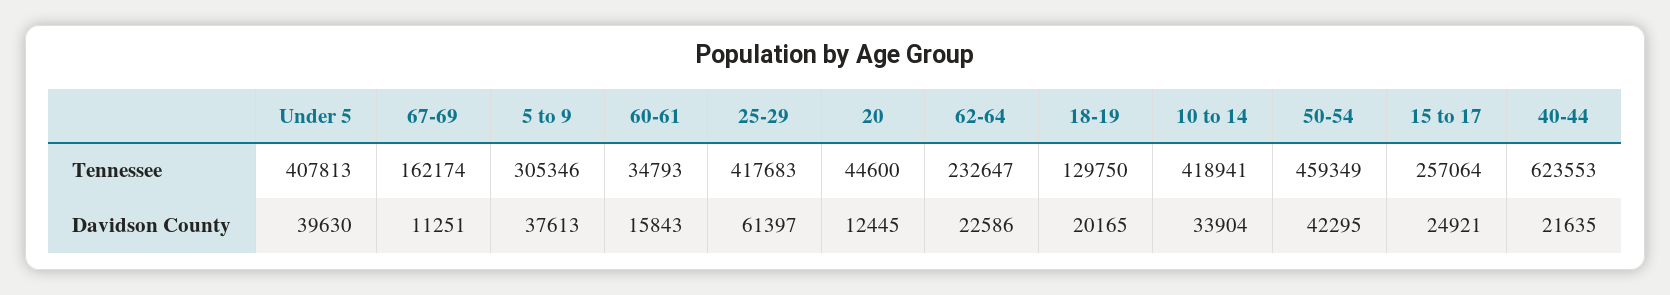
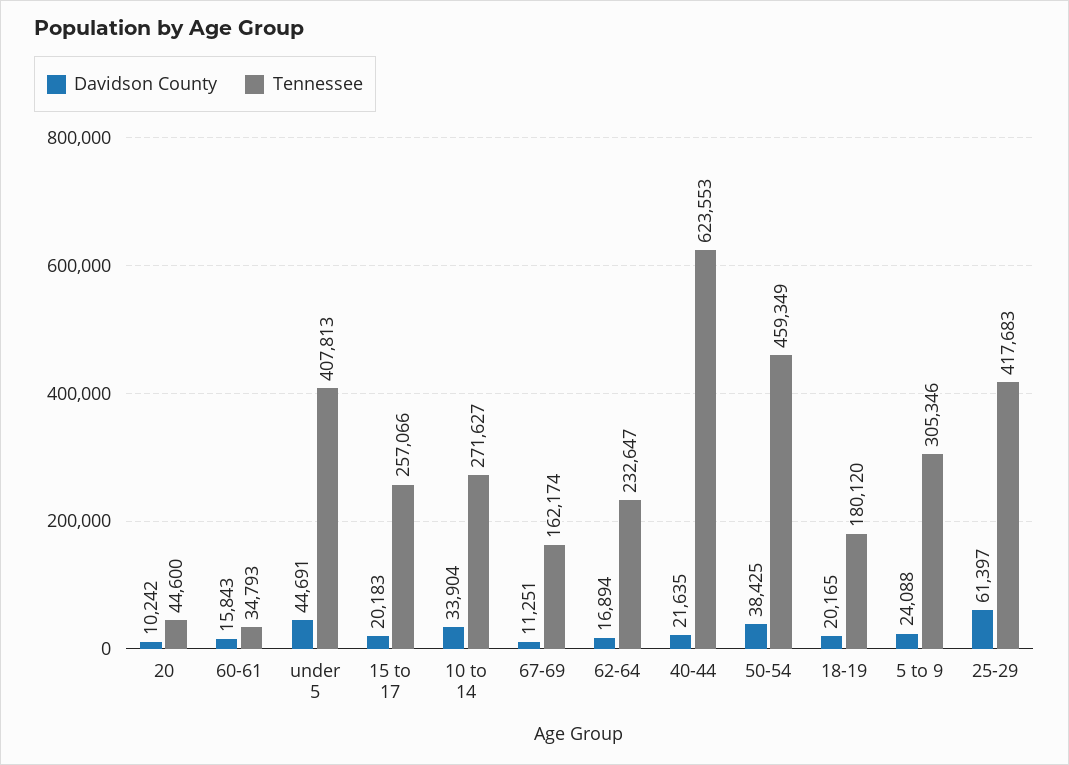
  {
    "Tennessee": {
      "Under 5": 407813,
      "67-69": 162174,
      "5 to 9": 305346,
      "60-61": 34793,
      "25-29": 417683,
      "20": 44600,
      "62-64": 232647,
-     "18-19": 129750,
+     "18-19": 180120,
-     "10 to 14": 418941,
+     "10 to 14": 271627,
      "50-54": 459349,
-     "15 to 17": 257064,
+     "15 to 17": 257066,
      "40-44": 623553
    },
    "Davidson County": {
-     "Under 5": 39630,
+     "Under 5": 44691,
      "67-69": 11251,
-     "5 to 9": 37613,
+     "5 to 9": 24088,
      "60-61": 15843,
      "25-29": 61397,
-     "20": 12445,
+     "20": 10242,
-     "62-64": 22586,
+     "62-64": 16894,
      "18-19": 20165,
      "10 to 14": 33904,
-     "50-54": 42295,
+     "50-54": 38425,
-     "15 to 17": 24921,
+     "15 to 17": 20183,
      "40-44": 21635
    }
  }

